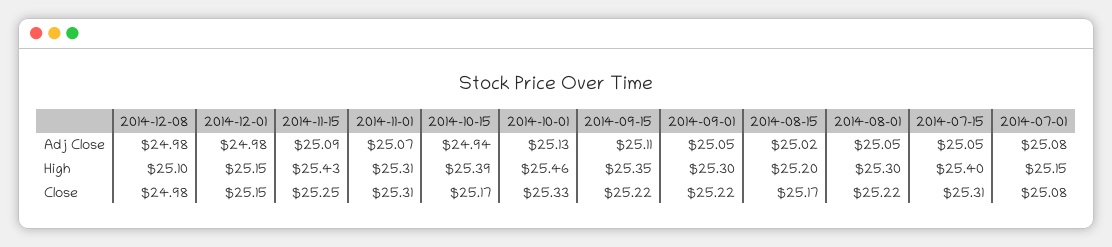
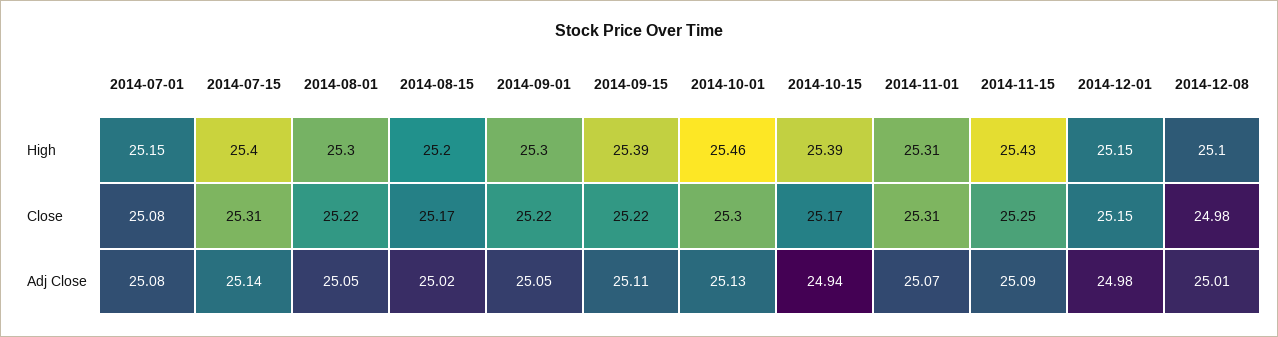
  {
    "2014-12-08": {
-     "Adj Close": 24.98,
+     "Adj Close": 25.01,
      "High": 25.1,
      "Close": 24.98
    },
    "2014-12-01": {
      "Adj Close": 24.98,
      "High": 25.15,
      "Close": 25.15
    },
    "2014-11-15": {
      "Adj Close": 25.09,
      "High": 25.43,
      "Close": 25.25
    },
    "2014-11-01": {
      "Adj Close": 25.07,
      "High": 25.31,
      "Close": 25.31
    },
    "2014-10-15": {
      "Adj Close": 24.94,
      "High": 25.39,
      "Close": 25.17
    },
    "2014-10-01": {
      "Adj Close": 25.13,
      "High": 25.46,
-     "Close": 25.33
+     "Close": 25.3
    },
    "2014-09-15": {
      "Adj Close": 25.11,
-     "High": 25.35,
+     "High": 25.39,
      "Close": 25.22
    },
    "2014-09-01": {
      "Adj Close": 25.05,
      "High": 25.3,
      "Close": 25.22
    },
    "2014-08-15": {
      "Adj Close": 25.02,
      "High": 25.2,
      "Close": 25.17
    },
    "2014-08-01": {
      "Adj Close": 25.05,
      "High": 25.3,
      "Close": 25.22
    },
    "2014-07-15": {
-     "Adj Close": 25.05,
+     "Adj Close": 25.14,
      "High": 25.4,
      "Close": 25.31
    },
    "2014-07-01": {
      "Adj Close": 25.08,
      "High": 25.15,
      "Close": 25.08
    }
  }

